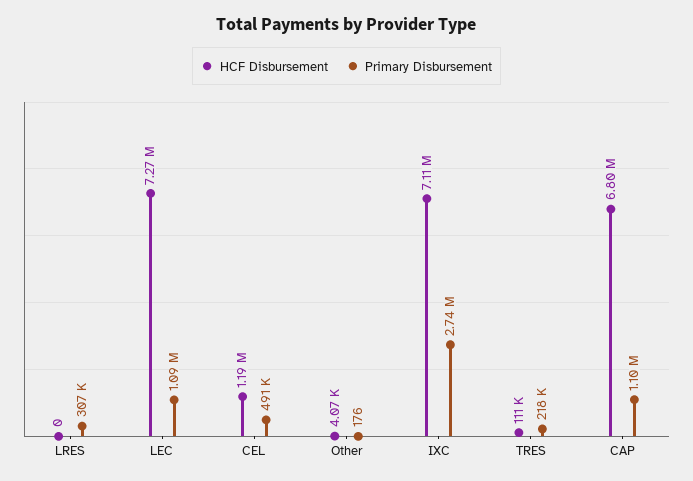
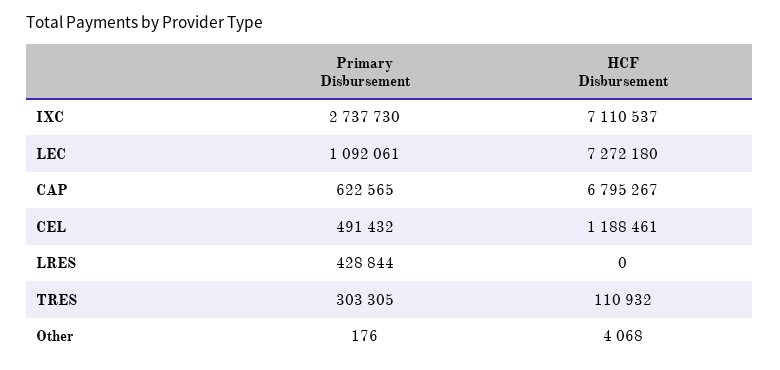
  {
    "HCF Disbursement": {
      "LRES": 0,
      "LEC": 7272180,
      "CEL": 1188461,
      "Other": 4068,
      "IXC": 7110537,
      "TRES": 110932,
      "CAP": 6795267
    },
    "Primary Disbursement": {
-     "LRES": 307000,
+     "LRES": 428844,
      "LEC": 1092061,
      "CEL": 491432,
      "Other": 176,
      "IXC": 2737730,
-     "TRES": 218000,
+     "TRES": 303305,
-     "CAP": 1100000
+     "CAP": 622565
    }
  }

